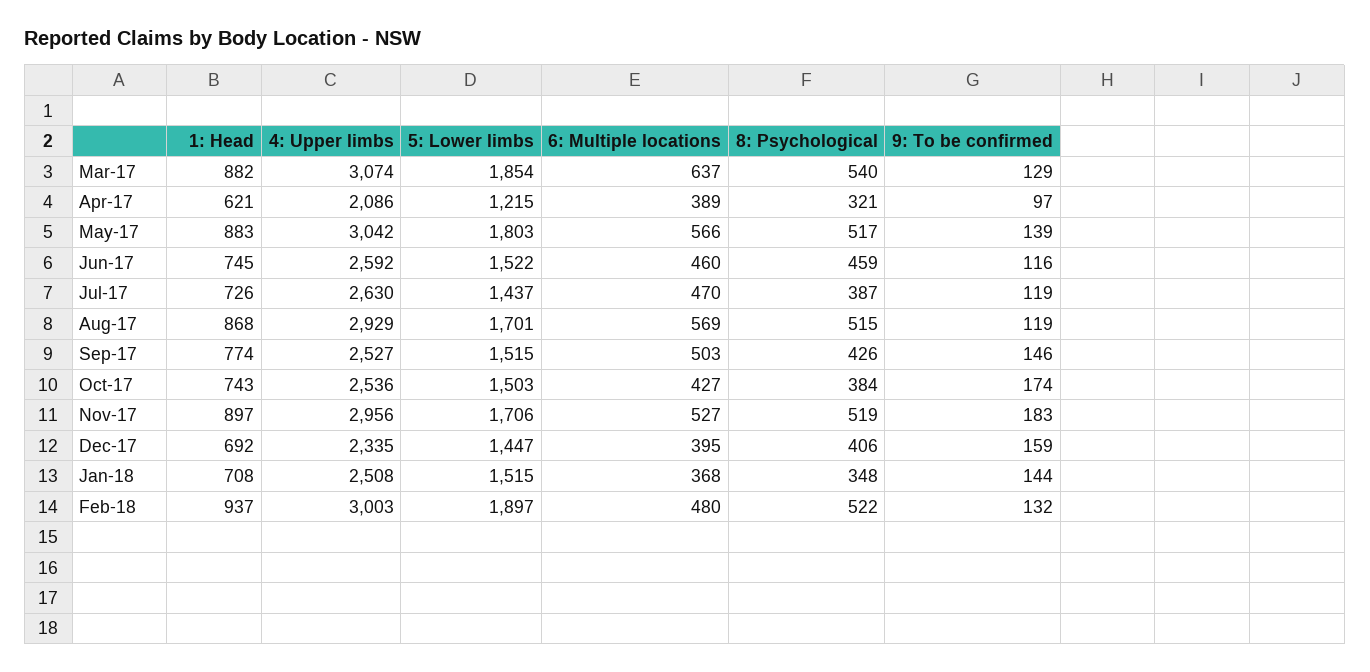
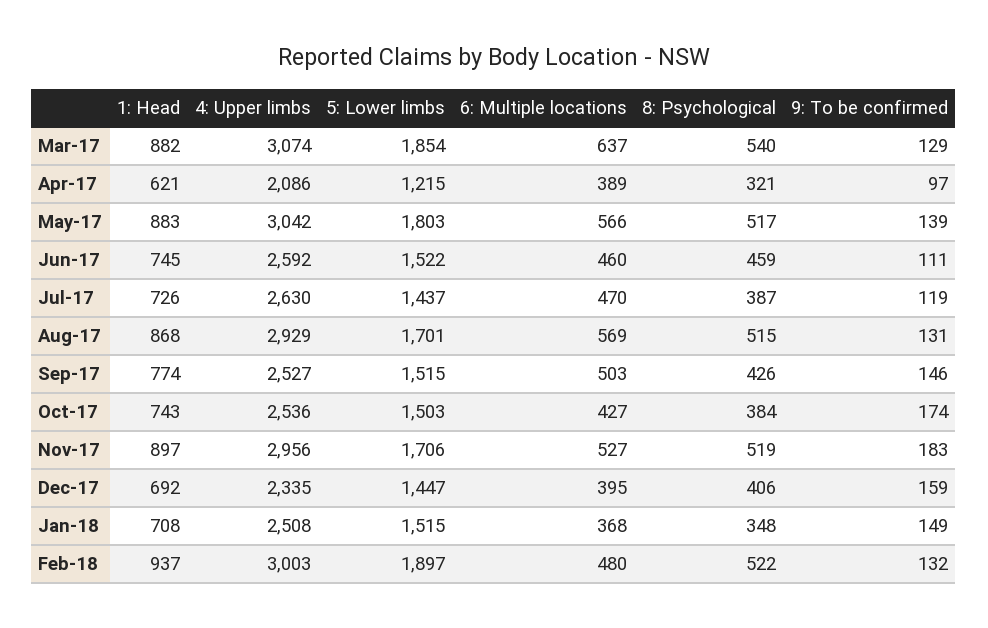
  {
    "1: Head": {
      "Mar-17": 882,
      "Apr-17": 621,
      "May-17": 883,
      "Jun-17": 745,
      "Jul-17": 726,
      "Aug-17": 868,
      "Sep-17": 774,
      "Oct-17": 743,
      "Nov-17": 897,
      "Dec-17": 692,
      "Jan-18": 708,
      "Feb-18": 937
    },
    "4: Upper limbs": {
      "Mar-17": 3074,
      "Apr-17": 2086,
      "May-17": 3042,
      "Jun-17": 2592,
      "Jul-17": 2630,
      "Aug-17": 2929,
      "Sep-17": 2527,
      "Oct-17": 2536,
      "Nov-17": 2956,
      "Dec-17": 2335,
      "Jan-18": 2508,
      "Feb-18": 3003
    },
    "5: Lower limbs": {
      "Mar-17": 1854,
      "Apr-17": 1215,
      "May-17": 1803,
      "Jun-17": 1522,
      "Jul-17": 1437,
      "Aug-17": 1701,
      "Sep-17": 1515,
      "Oct-17": 1503,
      "Nov-17": 1706,
      "Dec-17": 1447,
      "Jan-18": 1515,
      "Feb-18": 1897
    },
    "6: Multiple locations": {
      "Mar-17": 637,
      "Apr-17": 389,
      "May-17": 566,
      "Jun-17": 460,
      "Jul-17": 470,
      "Aug-17": 569,
      "Sep-17": 503,
      "Oct-17": 427,
      "Nov-17": 527,
      "Dec-17": 395,
      "Jan-18": 368,
      "Feb-18": 480
    },
    "8: Psychological": {
      "Mar-17": 540,
      "Apr-17": 321,
      "May-17": 517,
      "Jun-17": 459,
      "Jul-17": 387,
      "Aug-17": 515,
      "Sep-17": 426,
      "Oct-17": 384,
      "Nov-17": 519,
      "Dec-17": 406,
      "Jan-18": 348,
      "Feb-18": 522
    },
    "9: To be confirmed": {
      "Mar-17": 129,
      "Apr-17": 97,
      "May-17": 139,
-     "Jun-17": 116,
+     "Jun-17": 111,
      "Jul-17": 119,
-     "Aug-17": 119,
+     "Aug-17": 131,
      "Sep-17": 146,
      "Oct-17": 174,
      "Nov-17": 183,
      "Dec-17": 159,
-     "Jan-18": 144,
+     "Jan-18": 149,
      "Feb-18": 132
    }
  }

